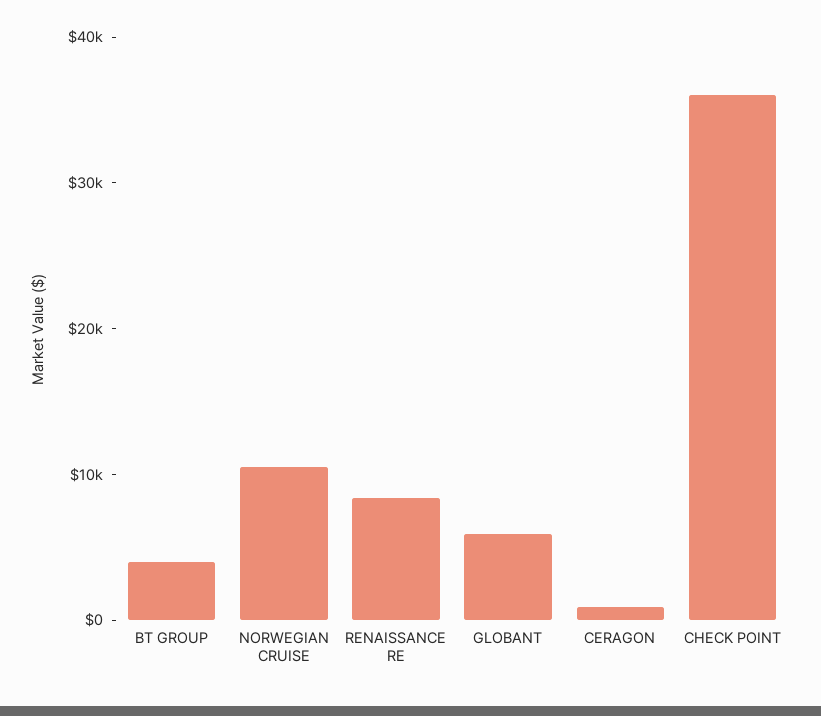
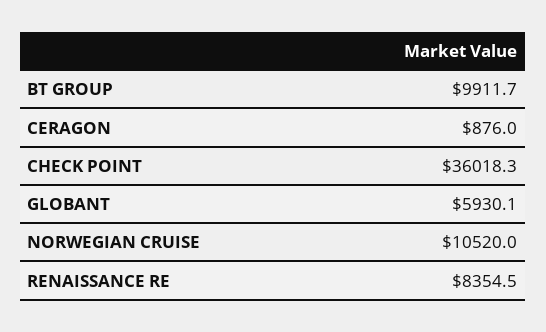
  {
-   "BT GROUP": 4000,
+   "BT GROUP": 9911.7,
    "NORWEGIAN CRUISE": 10520,
    "RENAISSANCE RE": 8354.5,
    "GLOBANT": 5930.1,
    "CERAGON": 876,
    "CHECK POINT": 36018.3
  }

